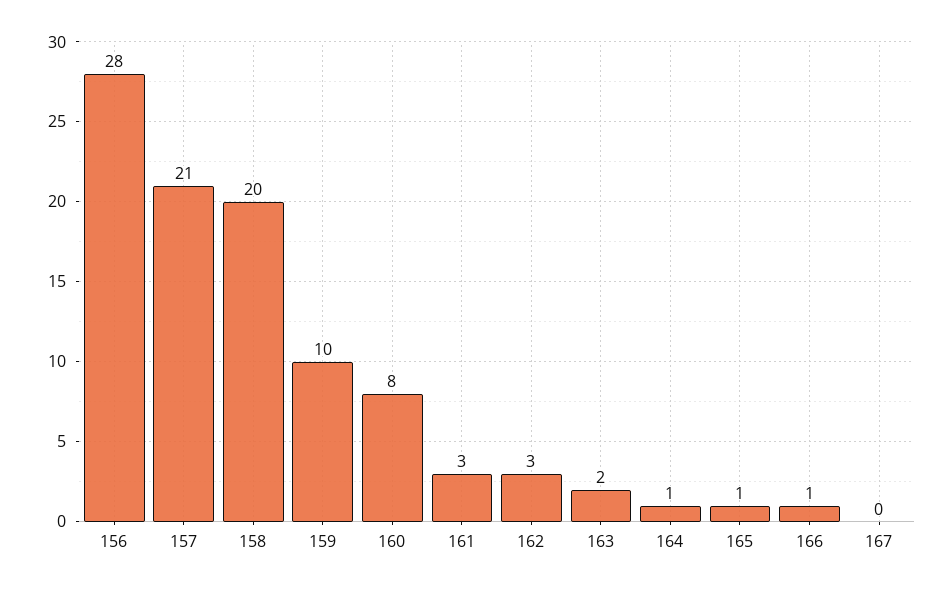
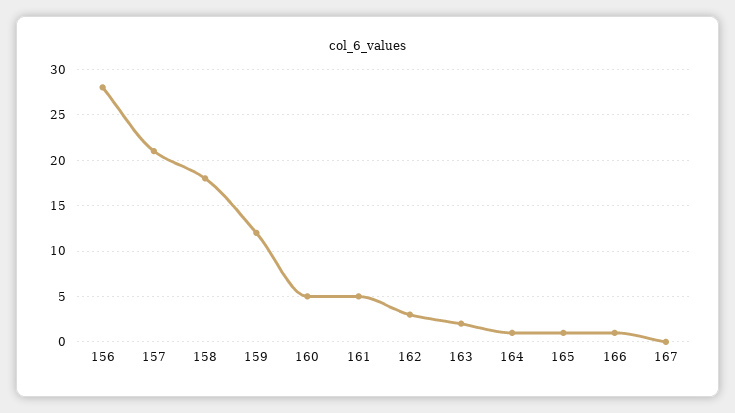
  {
    "156": 28,
    "157": 21,
-   "158": 20,
+   "158": 18,
-   "159": 10,
+   "159": 12,
-   "160": 8,
+   "160": 5,
-   "161": 3,
+   "161": 5,
    "162": 3,
    "163": 2,
    "164": 1,
    "165": 1,
    "166": 1,
    "167": 0
  }

